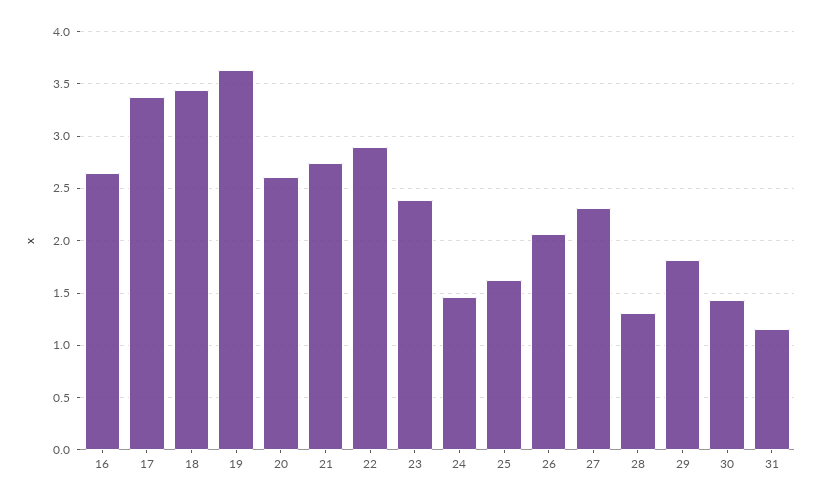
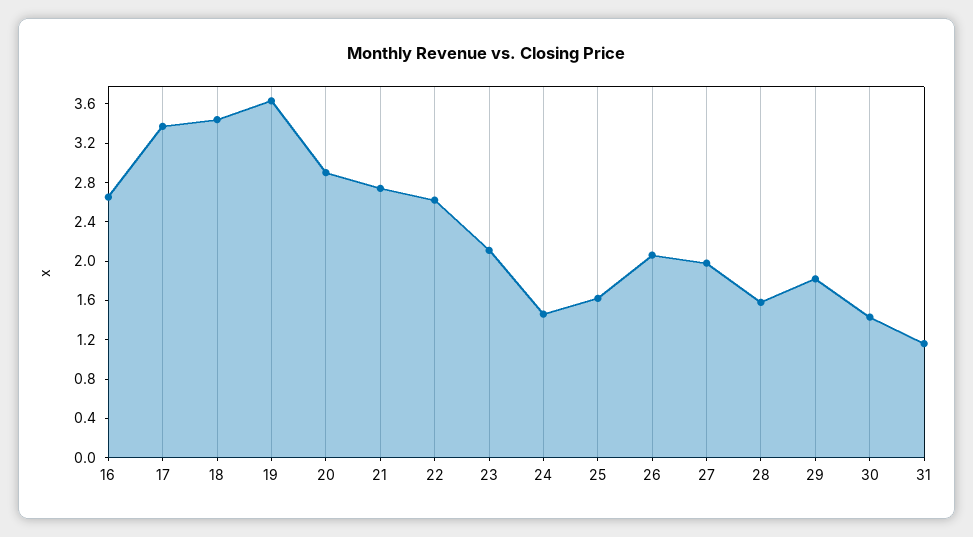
  {
    "16": 2.7,
    "17": 3.4,
    "18": 3.4,
    "19": 3.6,
-   "20": 2.6,
+   "20": 2.9,
    "21": 2.7,
-   "22": 2.9,
+   "22": 2.6,
-   "23": 2.4,
+   "23": 2.1,
    "24": 1.5,
    "25": 1.6,
    "26": 2.1,
-   "27": 2.3,
+   "27": 2,
-   "28": 1.3,
+   "28": 1.6,
    "29": 1.8,
    "30": 1.4,
    "31": 1.2
  }

